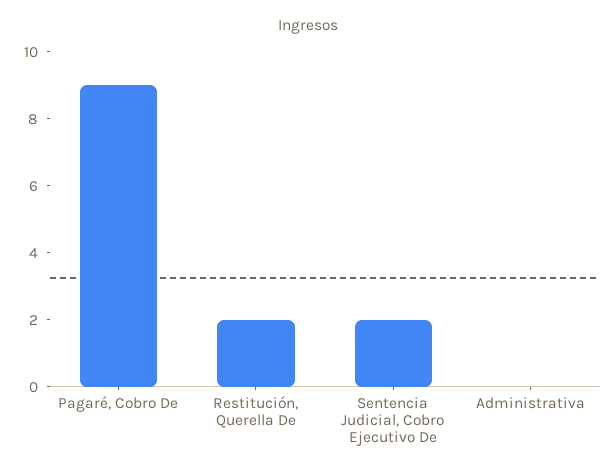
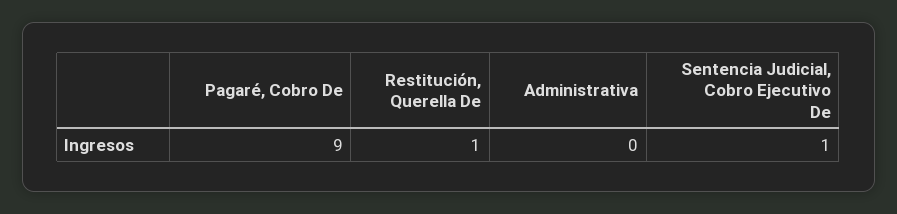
  {
    "Pagaré, Cobro De": 9,
-   "Restitución, Querella De": 2,
+   "Restitución, Querella De": 1,
-   "Sentencia Judicial, Cobro Ejecutivo De": 2,
+   "Sentencia Judicial, Cobro Ejecutivo De": 1,
    "Administrativa": 0
  }

